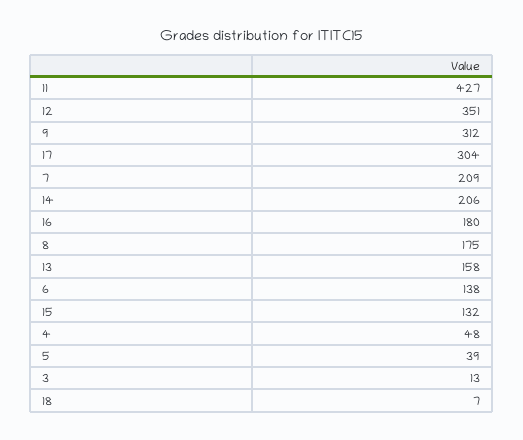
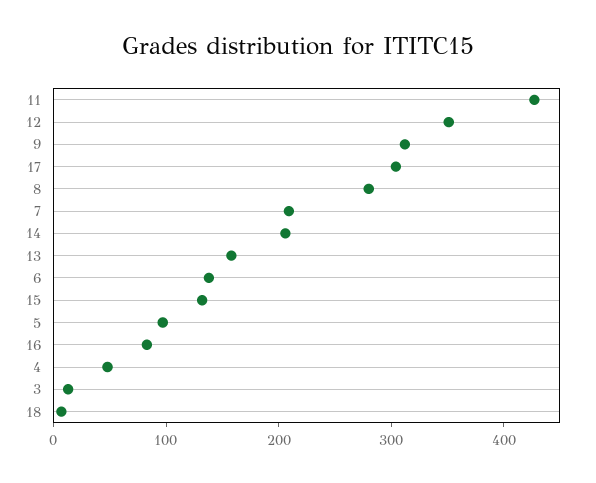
  {
    "11": 427,
    "12": 351,
    "9": 312,
    "17": 304,
    "7": 209,
    "14": 206,
-   "16": 180,
+   "16": 80,
-   "8": 175,
+   "8": 280,
    "13": 158,
    "6": 138,
    "15": 132,
    "4": 48,
-   "5": 39,
+   "5": 100,
    "3": 13,
    "18": 7
  }

